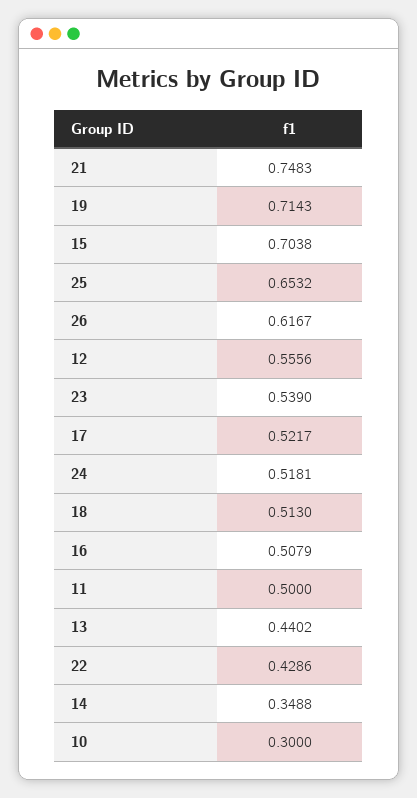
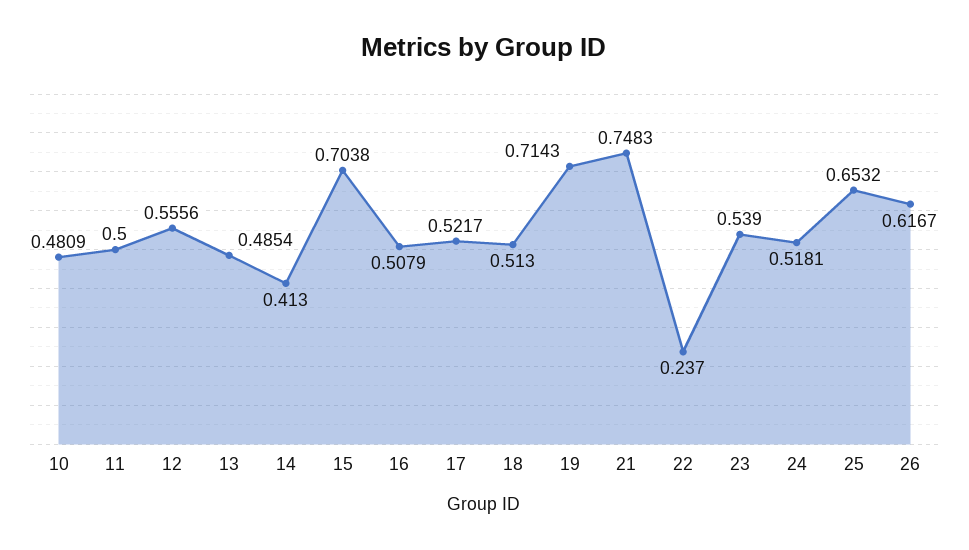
  {
    "21": 0.7483,
    "19": 0.7143,
    "15": 0.7038,
    "25": 0.6532,
    "26": 0.6167,
    "12": 0.5556,
    "23": 0.539,
    "17": 0.5217,
    "24": 0.5181,
    "18": 0.513,
    "16": 0.5079,
    "11": 0.5,
-   "13": 0.4402,
+   "13": 0.4854,
-   "22": 0.4286,
+   "22": 0.237,
-   "14": 0.3488,
+   "14": 0.413,
-   "10": 0.3
+   "10": 0.4809
  }

